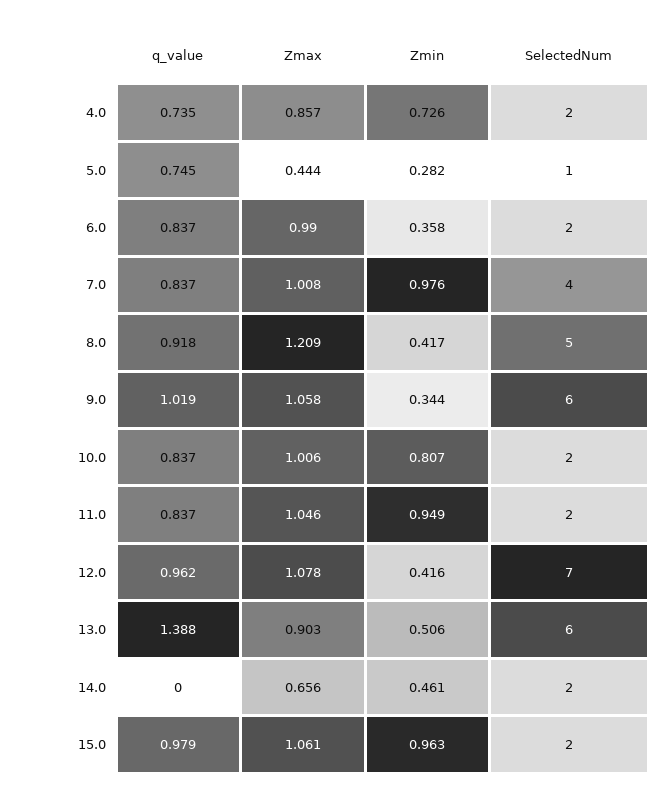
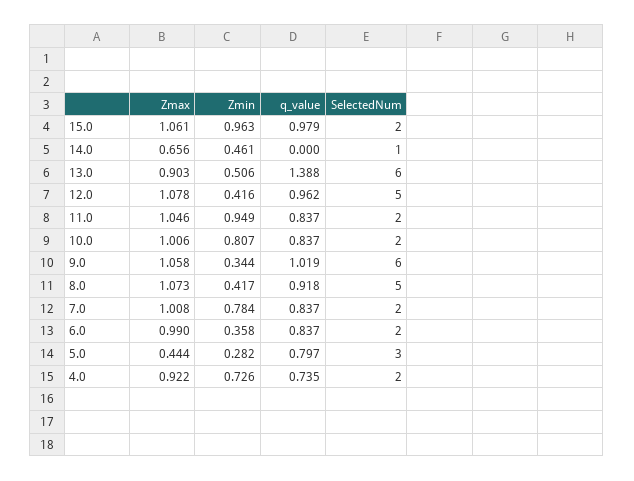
  {
    "q_value": {
      "4.0": 0.735,
-     "5.0": 0.745,
+     "5.0": 0.797,
      "6.0": 0.837,
      "7.0": 0.837,
      "8.0": 0.918,
      "9.0": 1.019,
      "10.0": 0.837,
      "11.0": 0.837,
      "12.0": 0.962,
      "13.0": 1.388,
      "14.0": 0,
      "15.0": 0.979
    },
    "Zmax": {
-     "4.0": 0.857,
+     "4.0": 0.922,
      "5.0": 0.444,
      "6.0": 0.99,
      "7.0": 1.008,
-     "8.0": 1.209,
+     "8.0": 1.073,
      "9.0": 1.058,
      "10.0": 1.006,
      "11.0": 1.046,
      "12.0": 1.078,
      "13.0": 0.903,
      "14.0": 0.656,
      "15.0": 1.061
    },
    "Zmin": {
      "4.0": 0.726,
      "5.0": 0.282,
      "6.0": 0.358,
-     "7.0": 0.976,
+     "7.0": 0.784,
      "8.0": 0.417,
      "9.0": 0.344,
      "10.0": 0.807,
      "11.0": 0.949,
      "12.0": 0.416,
      "13.0": 0.506,
      "14.0": 0.461,
      "15.0": 0.963
    },
    "SelectedNum": {
      "4.0": 2,
-     "5.0": 1,
+     "5.0": 3,
      "6.0": 2,
-     "7.0": 4,
+     "7.0": 2,
      "8.0": 5,
      "9.0": 6,
      "10.0": 2,
      "11.0": 2,
-     "12.0": 7,
+     "12.0": 5,
      "13.0": 6,
-     "14.0": 2,
+     "14.0": 1,
      "15.0": 2
    }
  }

